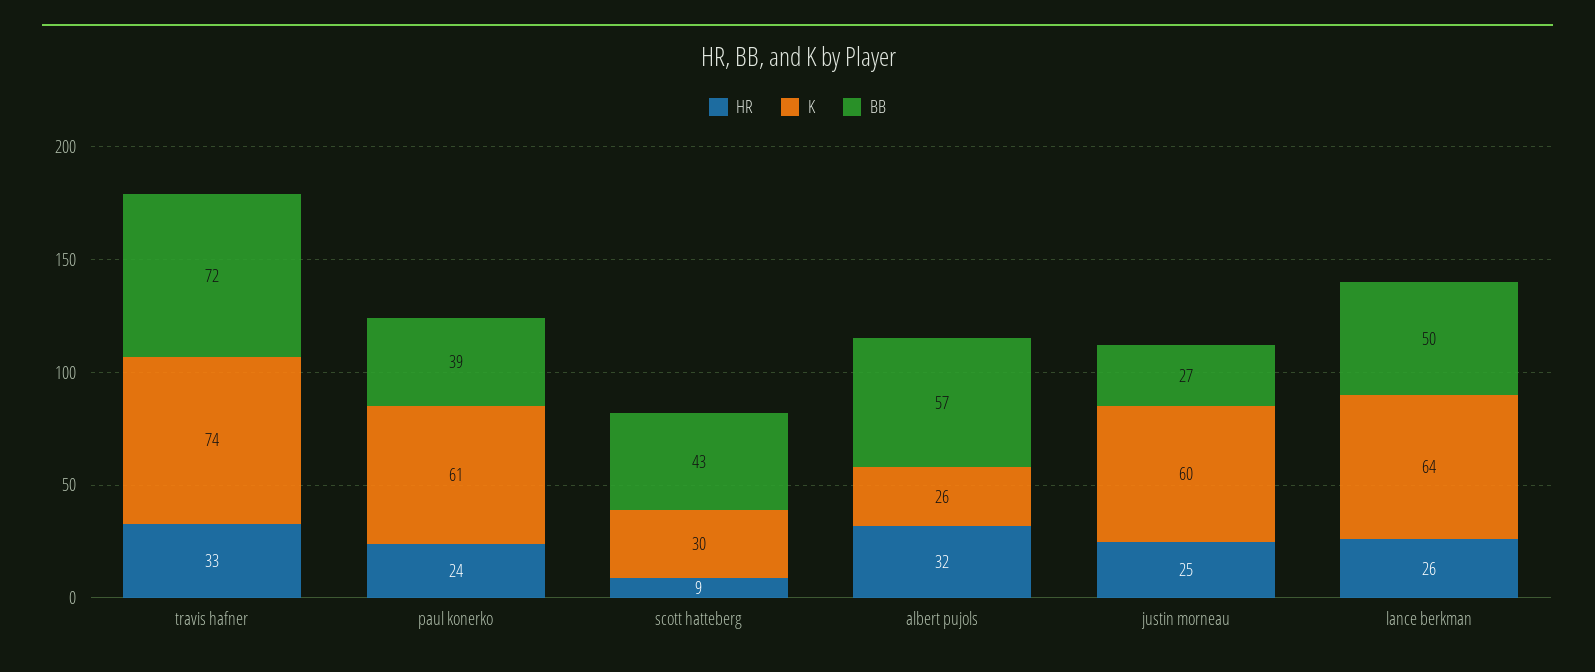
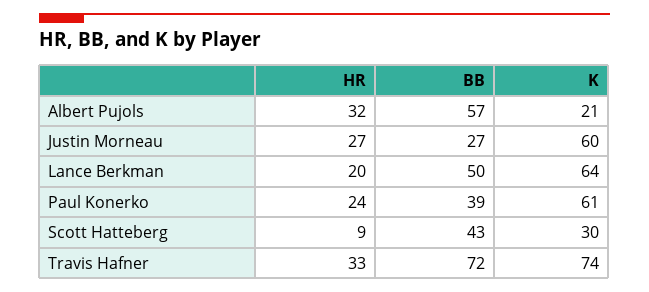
  {
    "HR": {
      "travis hafner": 33,
      "paul konerko": 24,
      "scott hatteberg": 9,
      "albert pujols": 32,
-     "justin morneau": 25,
+     "justin morneau": 27,
-     "lance berkman": 26
+     "lance berkman": 20
    },
    "K": {
      "travis hafner": 74,
      "paul konerko": 61,
      "scott hatteberg": 30,
-     "albert pujols": 26,
+     "albert pujols": 21,
      "justin morneau": 60,
      "lance berkman": 64
    },
    "BB": {
      "travis hafner": 72,
      "paul konerko": 39,
      "scott hatteberg": 43,
      "albert pujols": 57,
      "justin morneau": 27,
      "lance berkman": 50
    }
  }

